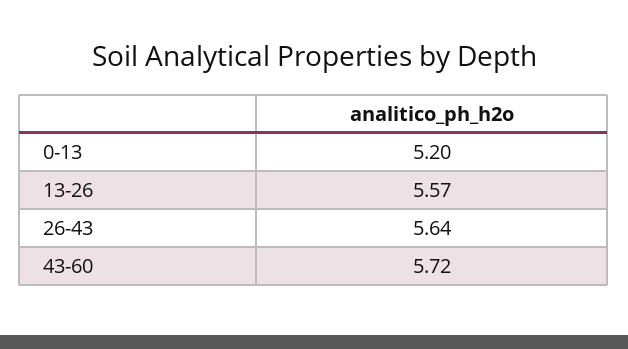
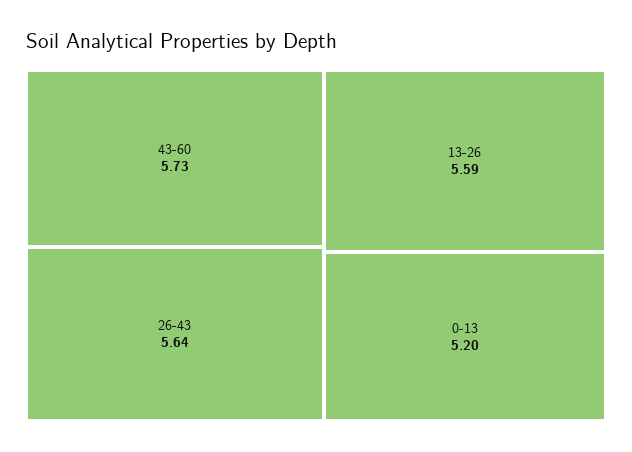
  {
    "0-13": 5.2,
-   "13-26": 5.57,
+   "13-26": 5.59,
    "26-43": 5.64,
-   "43-60": 5.72
+   "43-60": 5.73
  }

